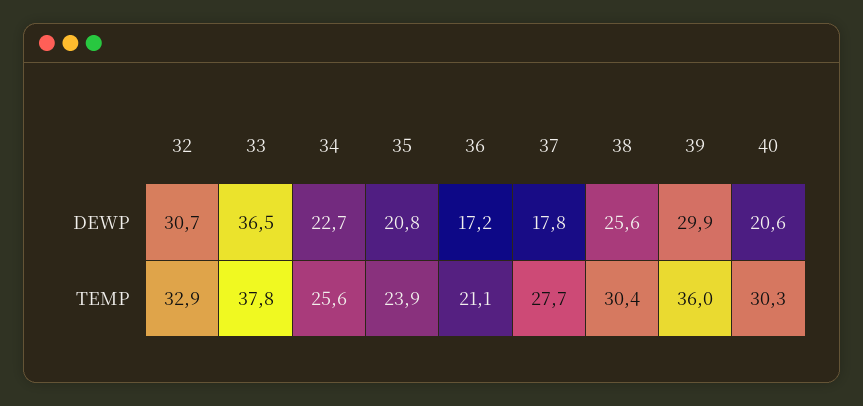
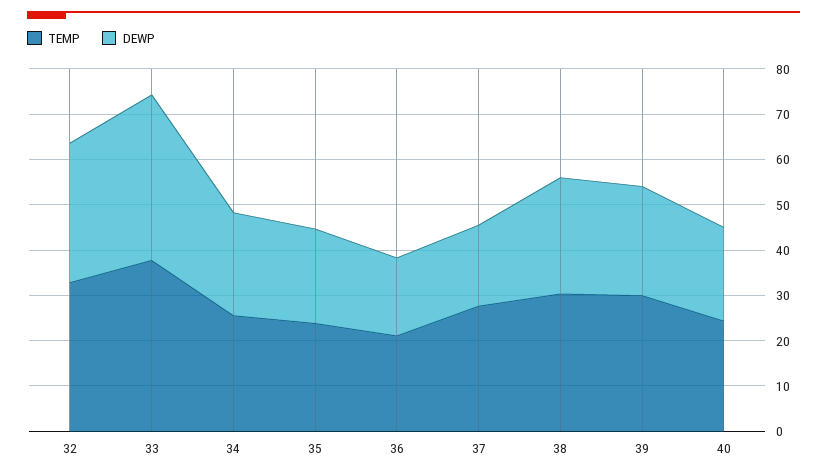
  {
    "DEWP": {
      "32": 30.7,
      "33": 36.5,
      "34": 22.7,
      "35": 20.8,
      "36": 17.2,
      "37": 17.8,
      "38": 25.6,
-     "39": 29.9,
+     "39": 24,
      "40": 20.6
    },
    "TEMP": {
      "32": 32.9,
      "33": 37.8,
      "34": 25.6,
      "35": 23.9,
      "36": 21.1,
      "37": 27.7,
      "38": 30.4,
-     "39": 36,
+     "39": 30,
-     "40": 30.3
+     "40": 24
    }
  }

